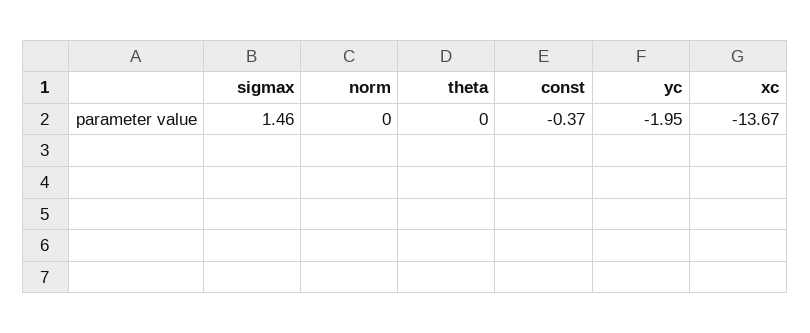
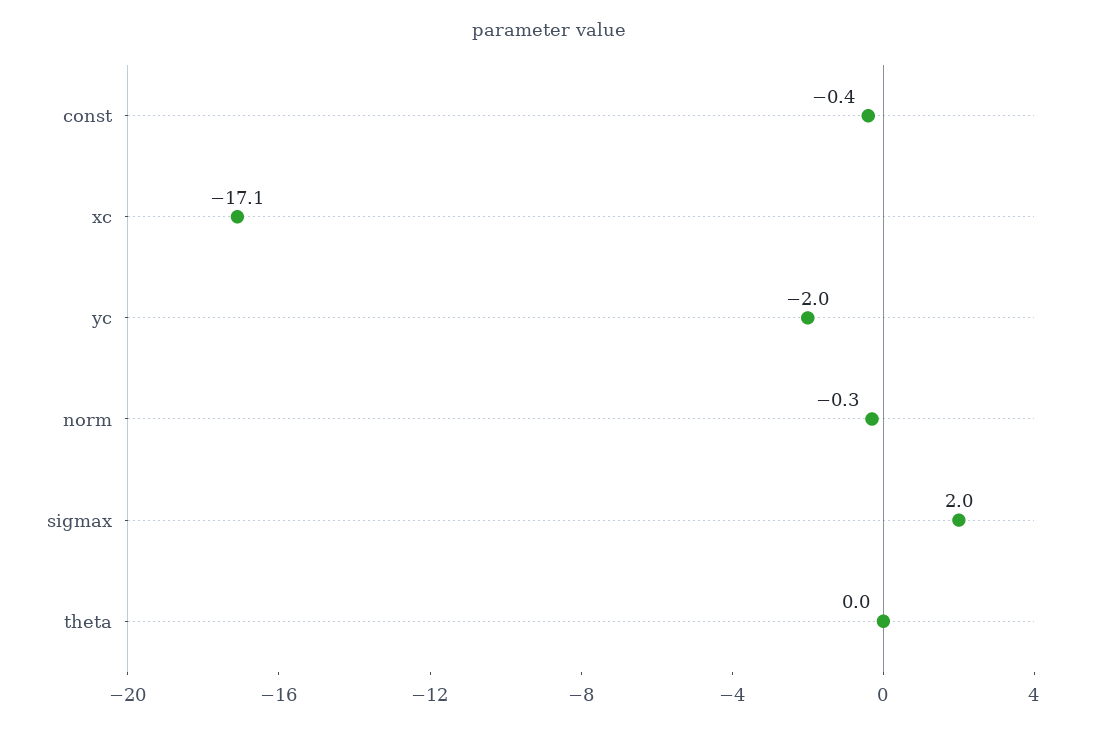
  {
-   "sigmax": 1.46,
+   "sigmax": 2,
-   "norm": 0,
+   "norm": -0.3,
    "theta": 0,
    "const": -0.37,
    "yc": -1.95,
-   "xc": -13.67
+   "xc": -17.1
  }

